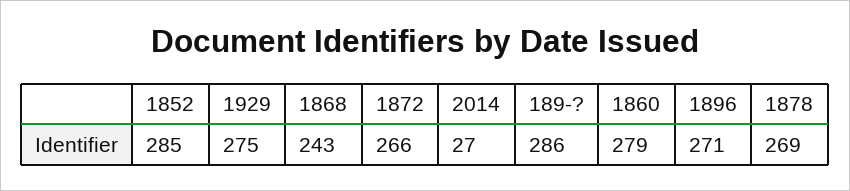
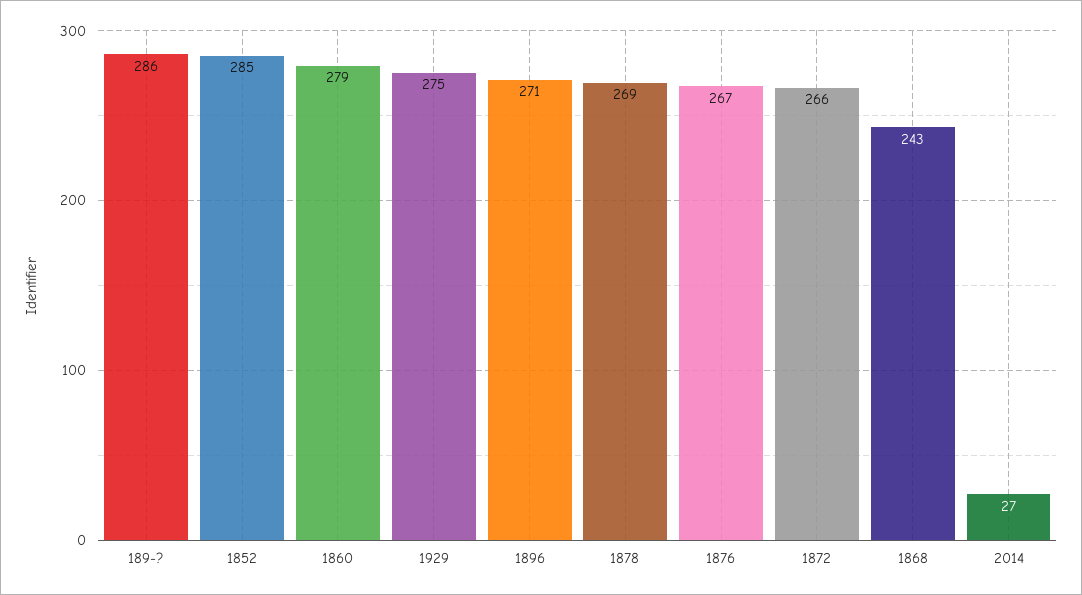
  {
    "1852": 285,
    "1929": 275,
    "1868": 243,
    "1872": 266,
    "2014": 27,
    "189-?": 286,
    "1860": 279,
    "1896": 271,
-   "1878": 269
+   "1878": 269,
+   "1876": 267
  }

